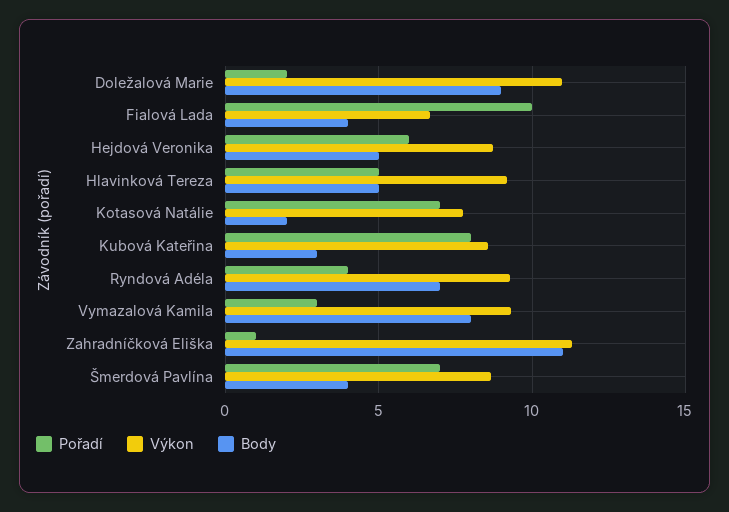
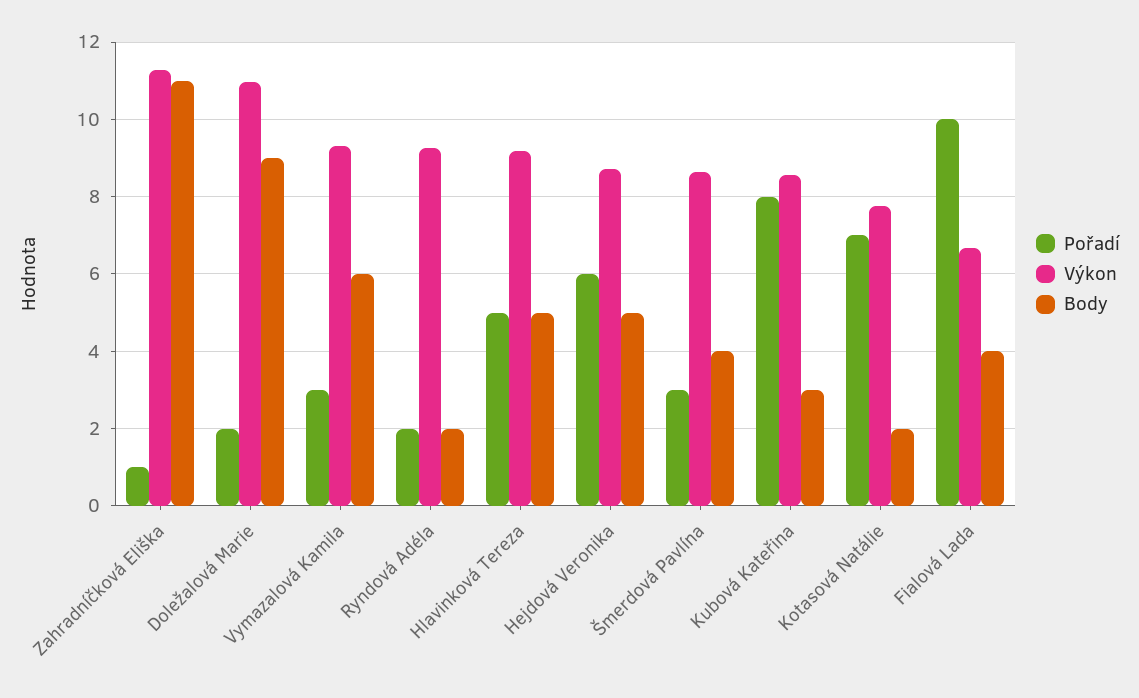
  {
    "Pořadí": {
      "Doležalová Marie": 2,
      "Fialová Lada": 10,
      "Hejdová Veronika": 6,
      "Hlavinková Tereza": 5,
      "Kotasová Natálie": 7,
      "Kubová Kateřina": 8,
-     "Ryndová Adéla": 4,
+     "Ryndová Adéla": 2,
      "Vymazalová Kamila": 3,
      "Zahradníčková Eliška": 1,
-     "Šmerdová Pavlína": 7
+     "Šmerdová Pavlína": 3
    },
    "Výkon": {
      "Doležalová Marie": 11,
      "Fialová Lada": 6.6,
      "Hejdová Veronika": 8.8,
      "Hlavinková Tereza": 9.2,
      "Kotasová Natálie": 7.8,
      "Kubová Kateřina": 8.6,
      "Ryndová Adéla": 9.2,
      "Vymazalová Kamila": 9.4,
      "Zahradníčková Eliška": 11.2,
      "Šmerdová Pavlína": 8.6
    },
    "Body": {
      "Doležalová Marie": 9,
      "Fialová Lada": 4,
      "Hejdová Veronika": 5,
      "Hlavinková Tereza": 5,
      "Kotasová Natálie": 2,
      "Kubová Kateřina": 3,
-     "Ryndová Adéla": 7,
+     "Ryndová Adéla": 2,
-     "Vymazalová Kamila": 8,
+     "Vymazalová Kamila": 6,
      "Zahradníčková Eliška": 11,
      "Šmerdová Pavlína": 4
    }
  }

